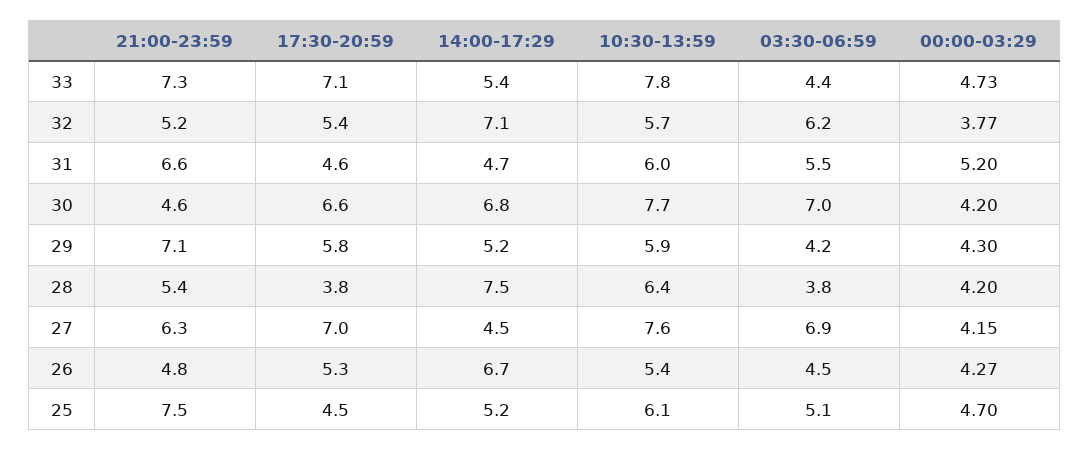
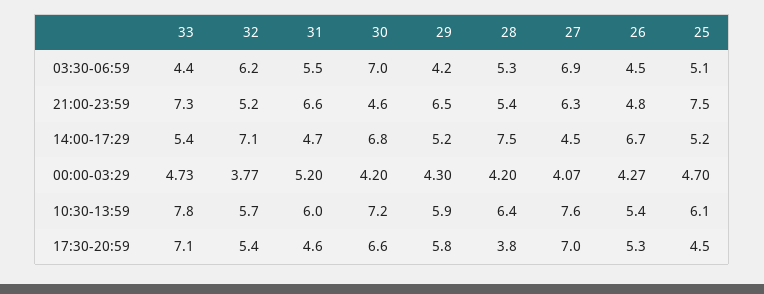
  {
    "21:00-23:59": {
      "33": 7.3,
      "32": 5.2,
      "31": 6.6,
      "30": 4.6,
-     "29": 7.1,
+     "29": 6.5,
      "28": 5.4,
      "27": 6.3,
      "26": 4.8,
      "25": 7.5
    },
    "17:30-20:59": {
      "33": 7.1,
      "32": 5.4,
      "31": 4.6,
      "30": 6.6,
      "29": 5.8,
      "28": 3.8,
      "27": 7,
      "26": 5.3,
      "25": 4.5
    },
    "14:00-17:29": {
      "33": 5.4,
      "32": 7.1,
      "31": 4.7,
      "30": 6.8,
      "29": 5.2,
      "28": 7.5,
      "27": 4.5,
      "26": 6.7,
      "25": 5.2
    },
    "10:30-13:59": {
      "33": 7.8,
      "32": 5.7,
      "31": 6,
-     "30": 7.7,
+     "30": 7.2,
      "29": 5.9,
      "28": 6.4,
      "27": 7.6,
      "26": 5.4,
      "25": 6.1
    },
    "03:30-06:59": {
      "33": 4.4,
      "32": 6.2,
      "31": 5.5,
      "30": 7,
      "29": 4.2,
-     "28": 3.8,
+     "28": 5.3,
      "27": 6.9,
      "26": 4.5,
      "25": 5.1
    },
    "00:00-03:29": {
      "33": 4.73,
      "32": 3.77,
      "31": 5.2,
      "30": 4.2,
      "29": 4.3,
      "28": 4.2,
-     "27": 4.15,
+     "27": 4.07,
      "26": 4.27,
      "25": 4.7
    }
  }

